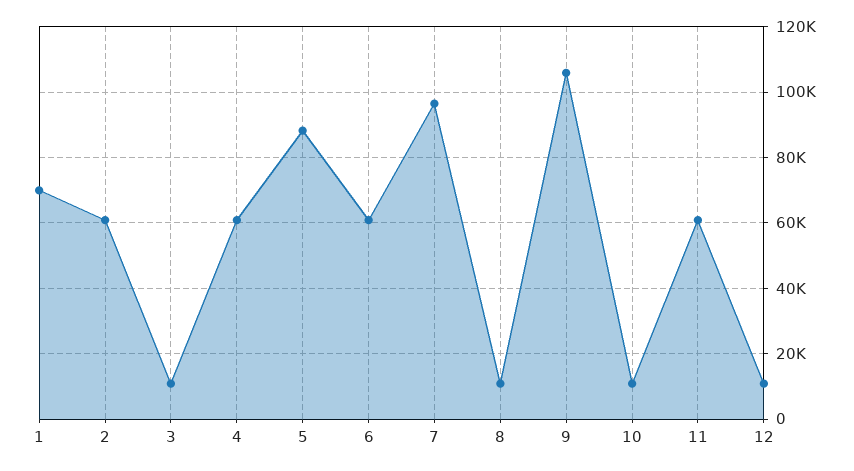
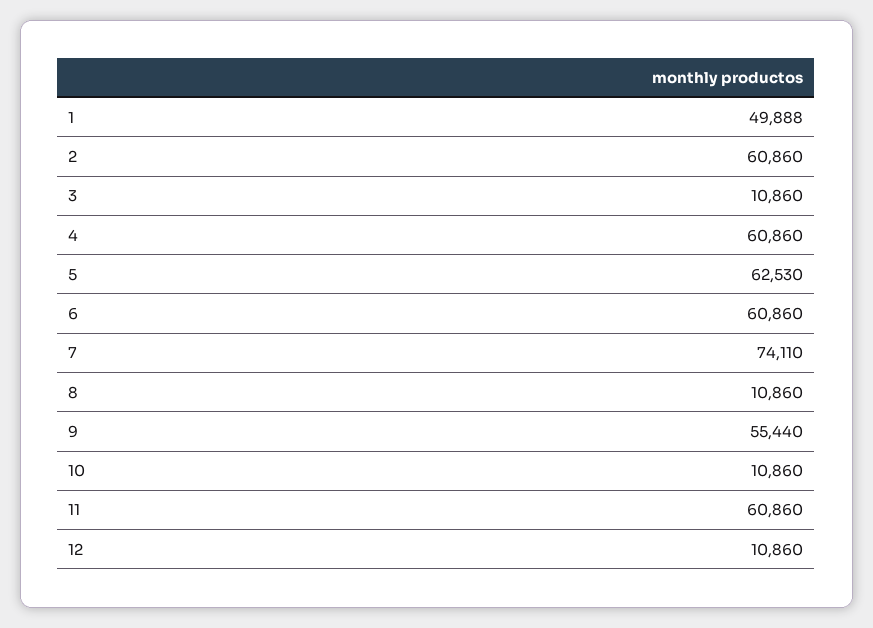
  {
-   "1": 70000,
+   "1": 49888,
    "2": 60860,
    "3": 10860,
    "4": 60860,
-   "5": 88000,
+   "5": 62530,
    "6": 60860,
-   "7": 96000,
+   "7": 74110,
    "8": 10860,
-   "9": 106000,
+   "9": 55440,
    "10": 10860,
    "11": 60860,
    "12": 10860
  }

